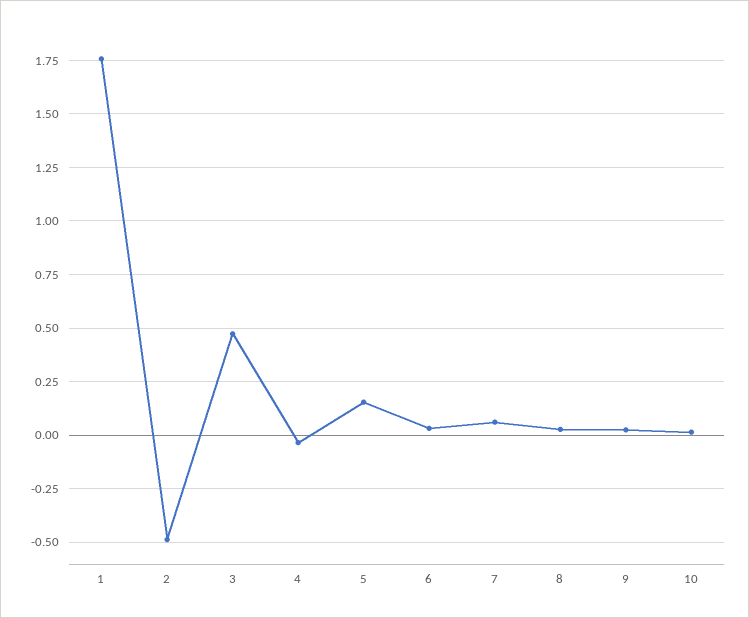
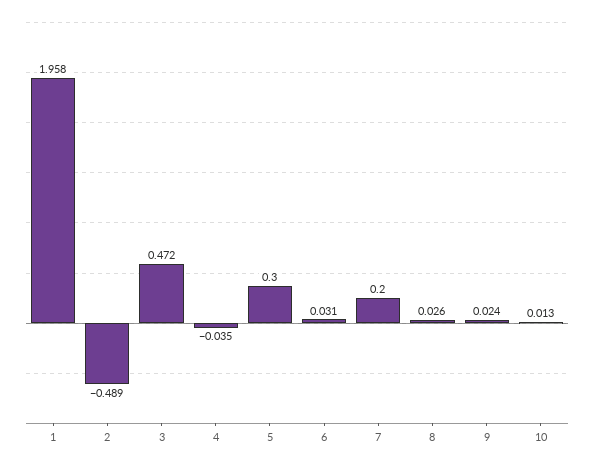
  {
-   "1": 1.75,
+   "1": 1.958,
    "2": -0.489,
    "3": 0.472,
    "4": -0.035,
-   "5": 0.15,
+   "5": 0.3,
    "6": 0.031,
-   "7": 0.05,
+   "7": 0.2,
    "8": 0.026,
    "9": 0.024,
    "10": 0.013
  }

